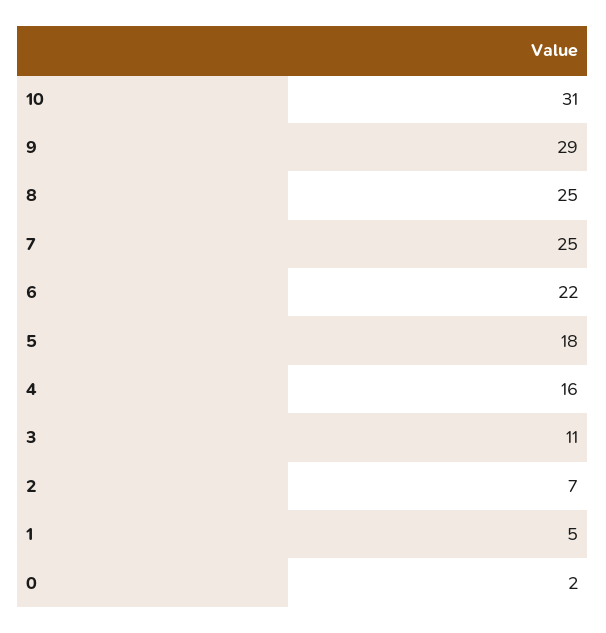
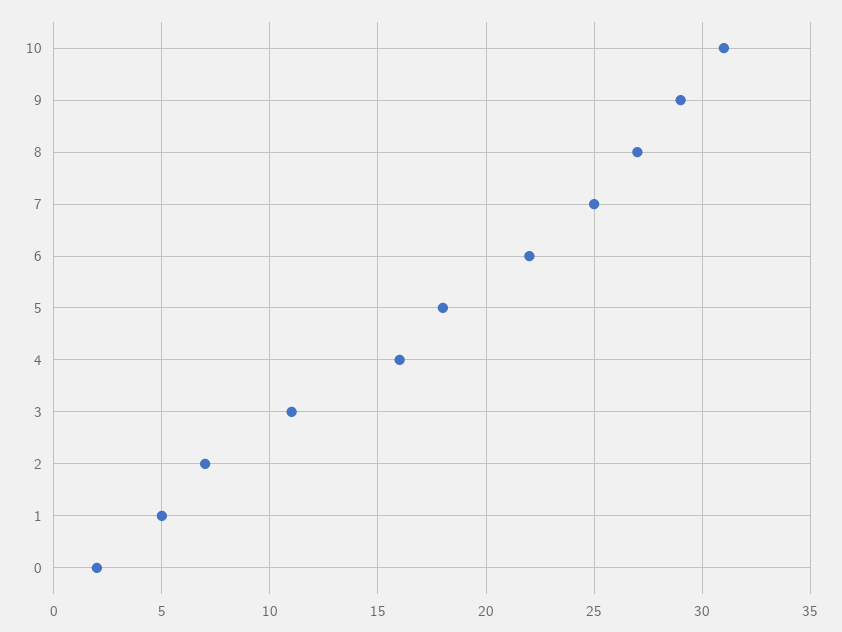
  {
    "10": 31,
    "9": 29,
-   "8": 25,
+   "8": 27,
    "7": 25,
    "6": 22,
    "5": 18,
    "4": 16,
    "3": 11,
    "2": 7,
    "1": 5,
    "0": 2
  }

